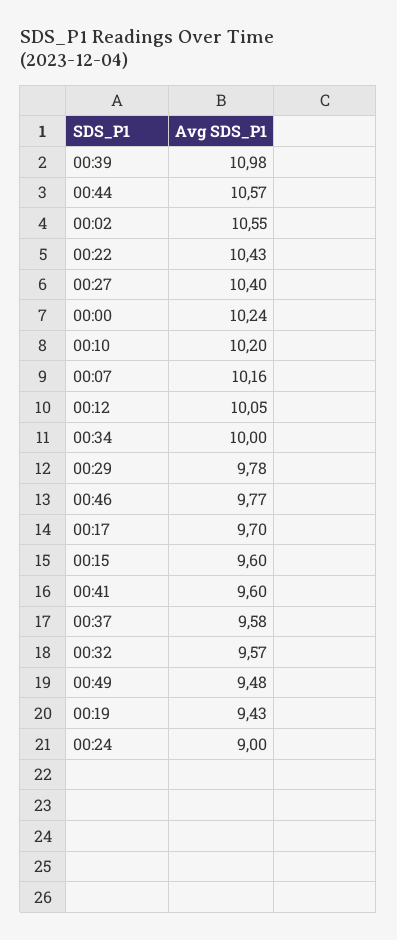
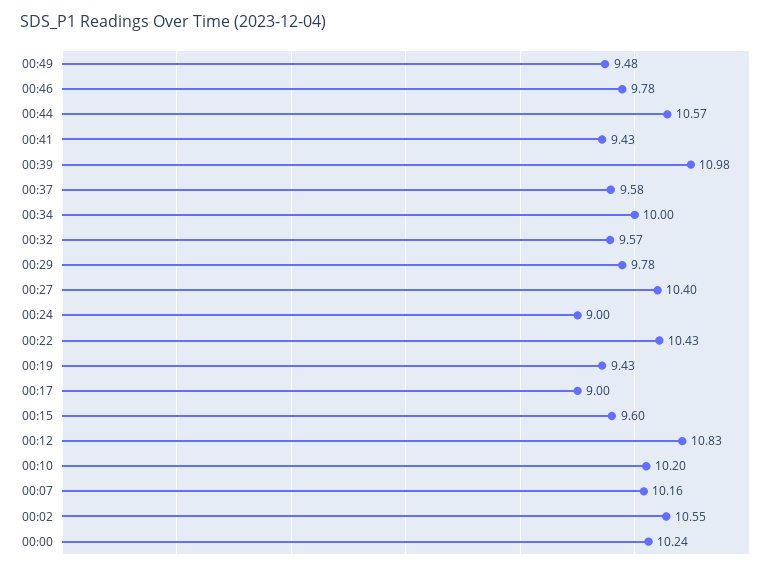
  {
    "00:39": 10.98,
    "00:44": 10.57,
    "00:02": 10.55,
    "00:22": 10.43,
    "00:27": 10.4,
    "00:00": 10.24,
    "00:10": 10.2,
    "00:07": 10.16,
-   "00:12": 10.05,
+   "00:12": 10.83,
    "00:34": 10,
    "00:29": 9.78,
-   "00:46": 9.77,
+   "00:46": 9.78,
-   "00:17": 9.7,
+   "00:17": 9,
    "00:15": 9.6,
-   "00:41": 9.6,
+   "00:41": 9.43,
    "00:37": 9.58,
    "00:32": 9.57,
    "00:49": 9.48,
    "00:19": 9.43,
    "00:24": 9
  }

